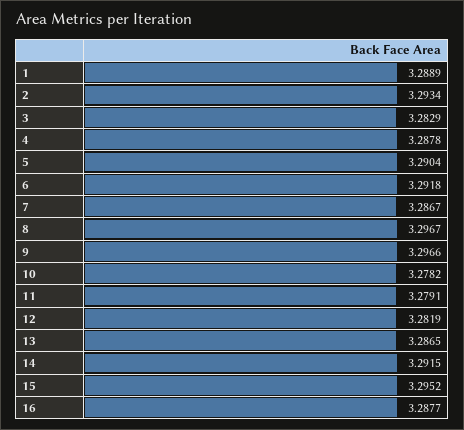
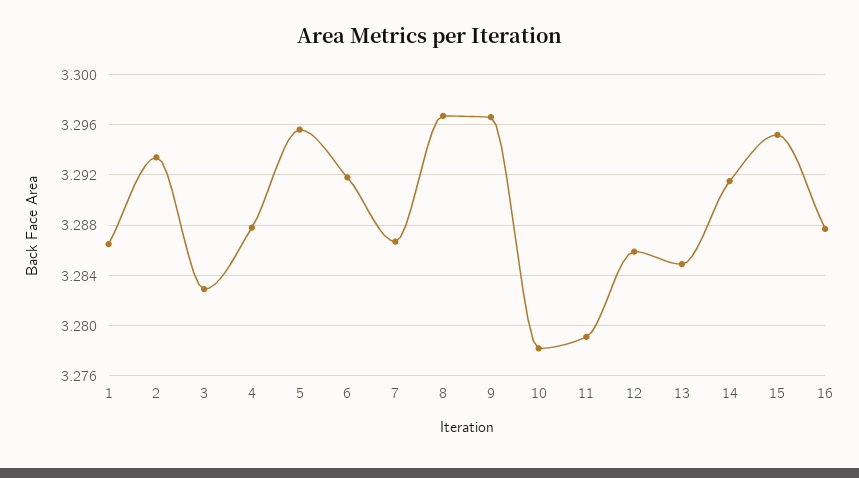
  {
-   "1": 3.2889,
+   "1": 3.2865,
    "2": 3.2934,
    "3": 3.2829,
    "4": 3.2878,
-   "5": 3.2904,
+   "5": 3.2955,
    "6": 3.2918,
    "7": 3.2867,
    "8": 3.2967,
    "9": 3.2966,
    "10": 3.2782,
    "11": 3.2791,
-   "12": 3.2819,
+   "12": 3.286,
-   "13": 3.2865,
+   "13": 3.285,
    "14": 3.2915,
    "15": 3.2952,
    "16": 3.2877
  }

